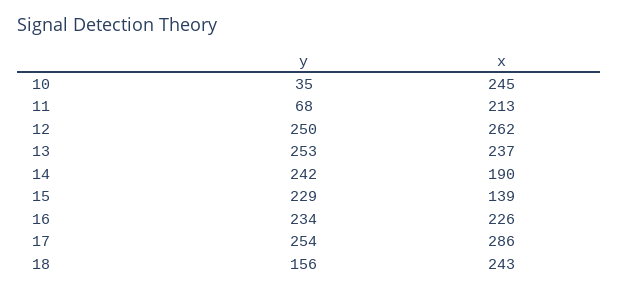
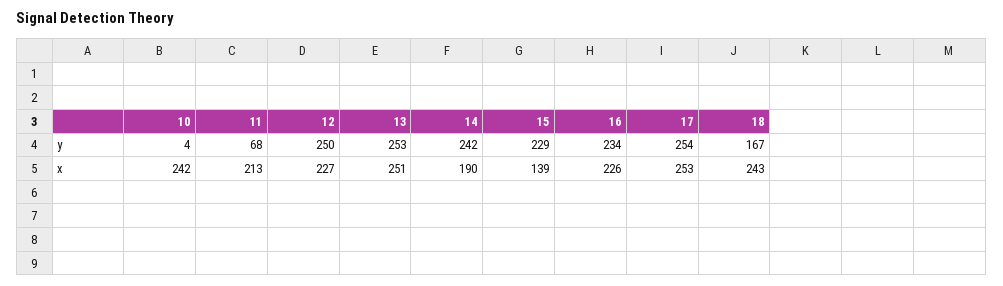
  {
    "y": {
-     "10": 35,
+     "10": 4,
      "11": 68,
      "12": 250,
      "13": 253,
      "14": 242,
      "15": 229,
      "16": 234,
      "17": 254,
-     "18": 156
+     "18": 167
    },
    "x": {
-     "10": 245,
+     "10": 242,
      "11": 213,
-     "12": 262,
+     "12": 227,
-     "13": 237,
+     "13": 251,
      "14": 190,
      "15": 139,
      "16": 226,
-     "17": 286,
+     "17": 253,
      "18": 243
    }
  }

